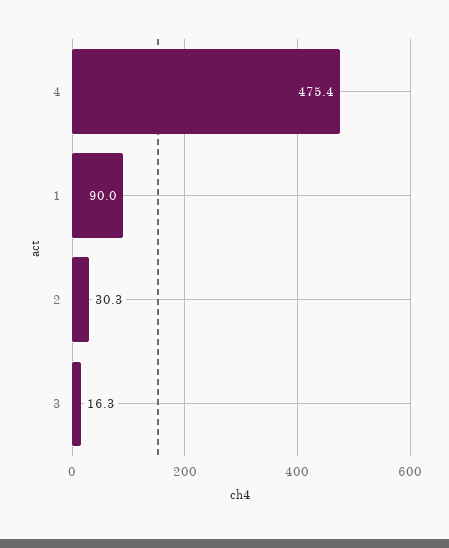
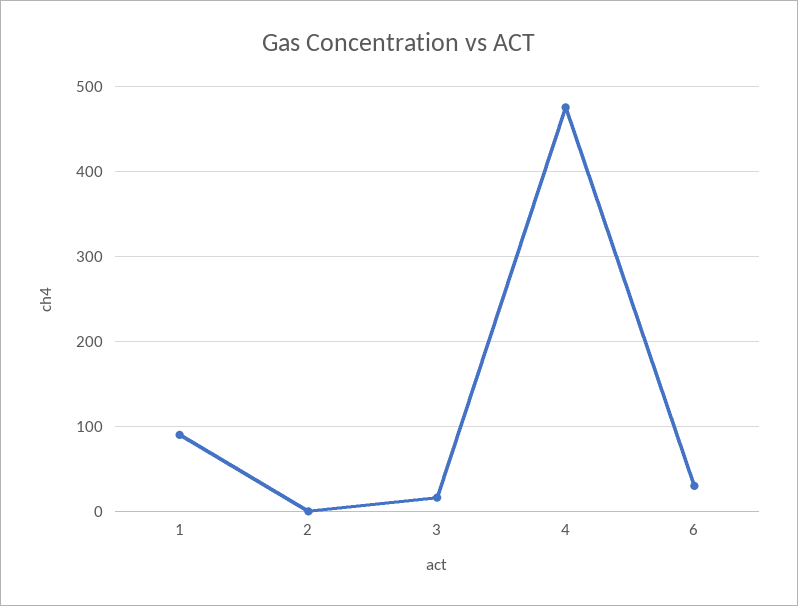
  {
    "4": 475.4,
    "1": 90,
-   "2": 30.3,
+   "2": 0,
-   "3": 16.3
+   "3": 16.3,
+   "6": 30
  }

